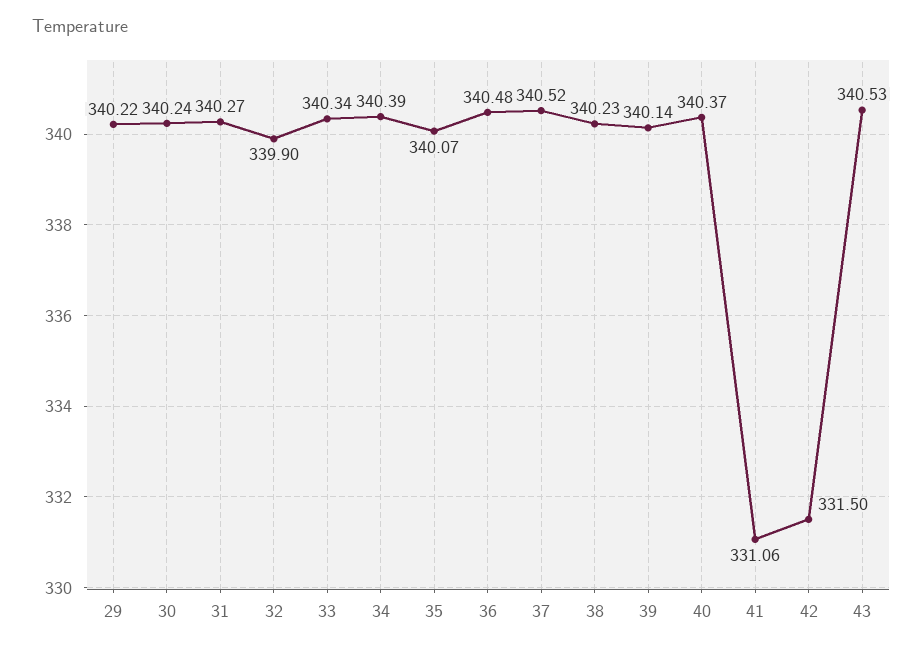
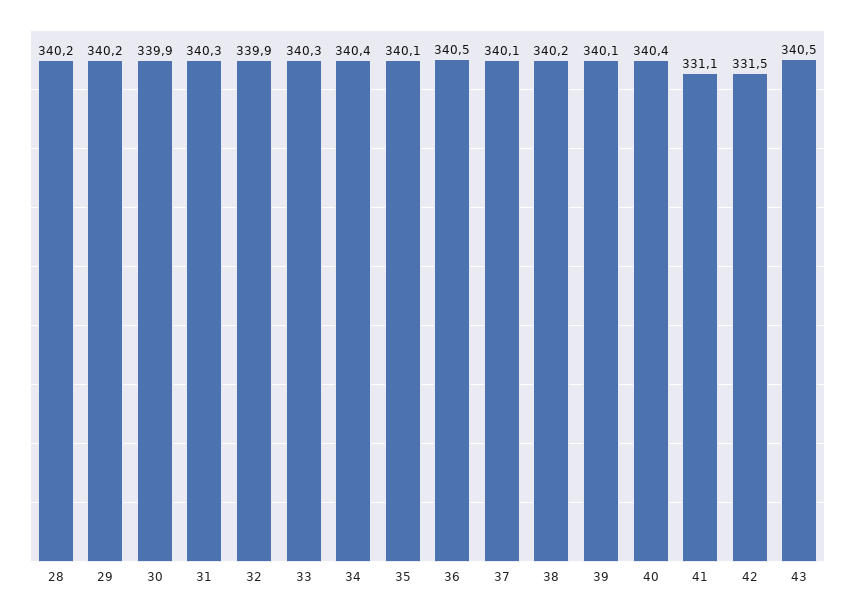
  {
    "29": 340.22,
-   "30": 340.24,
+   "30": 339.9,
    "31": 340.27,
    "32": 339.9,
    "33": 340.34,
    "34": 340.39,
    "35": 340.07,
    "36": 340.48,
-   "37": 340.52,
+   "37": 340.1,
    "38": 340.23,
    "39": 340.14,
    "40": 340.37,
    "41": 331.06,
    "42": 331.5,
-   "43": 340.53
+   "43": 340.53,
+   "28": 340.2
  }

